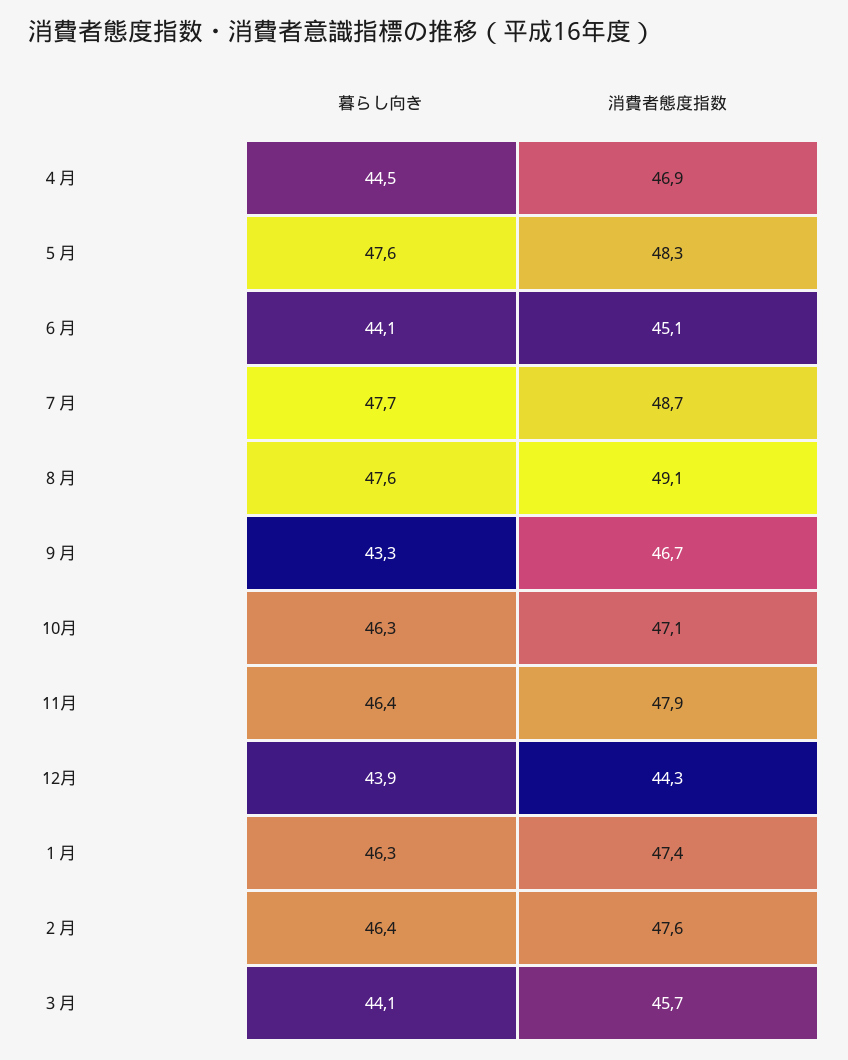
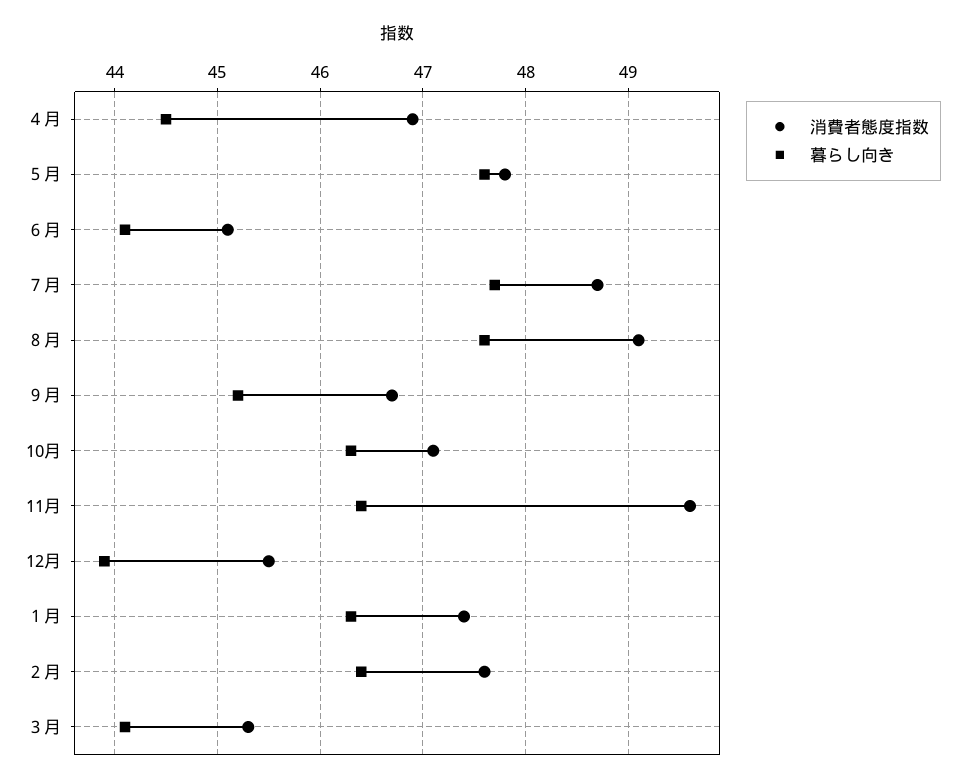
  {
    "暮らし向き": {
      "４月": 44.5,
      "５月": 47.6,
      "６月": 44.1,
      "７月": 47.7,
      "８月": 47.6,
-     "９月": 43.3,
+     "９月": 45.2,
      "10月": 46.3,
      "11月": 46.4,
      "12月": 43.9,
      "１月": 46.3,
      "２月": 46.4,
      "３月": 44.1
    },
    "消費者態度指数": {
      "４月": 46.9,
-     "５月": 48.3,
+     "５月": 47.8,
      "６月": 45.1,
      "７月": 48.7,
      "８月": 49.1,
      "９月": 46.7,
      "10月": 47.1,
-     "11月": 47.9,
+     "11月": 49.6,
-     "12月": 44.3,
+     "12月": 45.5,
      "１月": 47.4,
      "２月": 47.6,
-     "３月": 45.7
+     "３月": 45.3
    }
  }

